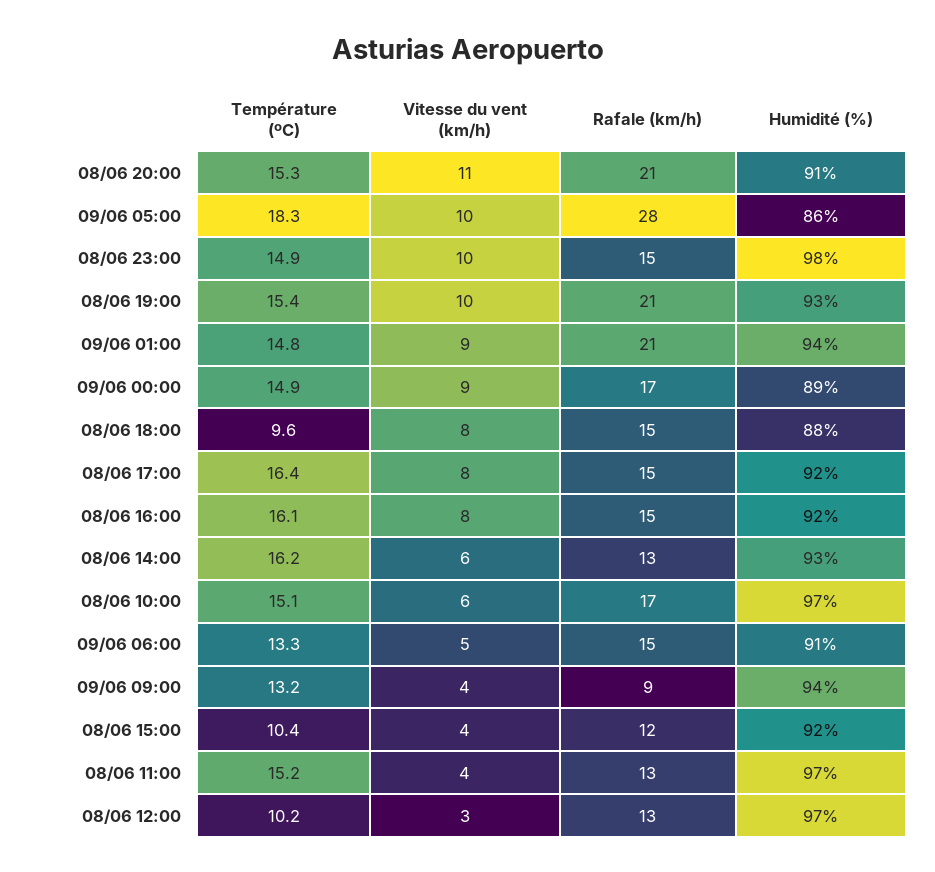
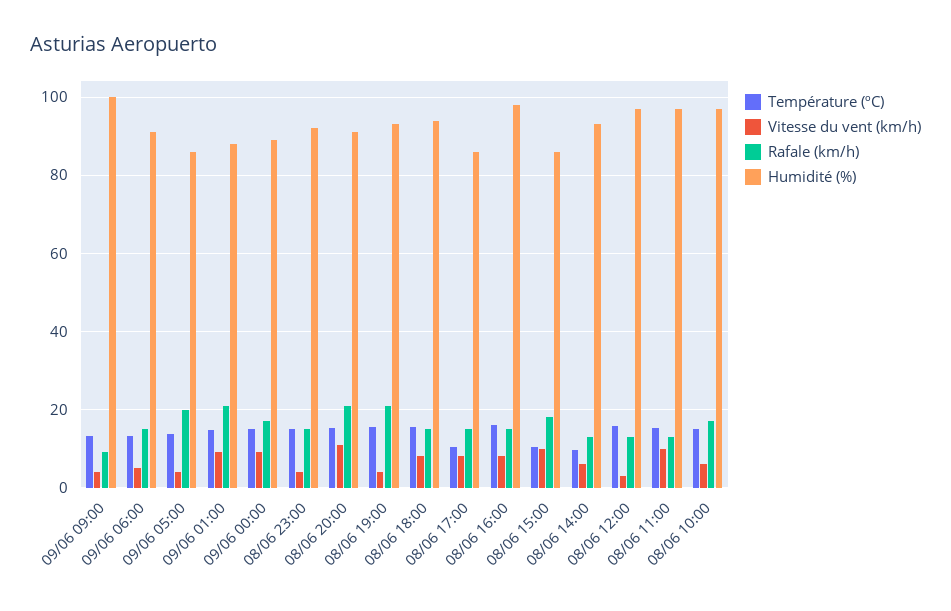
  {
    "Température (ºC)": {
      "08/06 20:00": 15.3,
-     "09/06 05:00": 18.3,
+     "09/06 05:00": 14,
      "08/06 23:00": 14.9,
      "08/06 19:00": 15.4,
      "09/06 01:00": 14.8,
      "09/06 00:00": 14.9,
-     "08/06 18:00": 9.6,
+     "08/06 18:00": 16,
-     "08/06 17:00": 16.4,
+     "08/06 17:00": 10,
      "08/06 16:00": 16.1,
-     "08/06 14:00": 16.2,
+     "08/06 14:00": 10,
      "08/06 10:00": 15.1,
      "09/06 06:00": 13.3,
      "09/06 09:00": 13.2,
      "08/06 15:00": 10.4,
      "08/06 11:00": 15.2,
-     "08/06 12:00": 10.2
+     "08/06 12:00": 16
    },
    "Vitesse du vent (km/h)": {
      "08/06 20:00": 11,
-     "09/06 05:00": 10,
+     "09/06 05:00": 4,
-     "08/06 23:00": 10,
+     "08/06 23:00": 4,
-     "08/06 19:00": 10,
+     "08/06 19:00": 4,
      "09/06 01:00": 9,
      "09/06 00:00": 9,
      "08/06 18:00": 8,
      "08/06 17:00": 8,
      "08/06 16:00": 8,
      "08/06 14:00": 6,
      "08/06 10:00": 6,
      "09/06 06:00": 5,
      "09/06 09:00": 4,
-     "08/06 15:00": 4,
+     "08/06 15:00": 10,
-     "08/06 11:00": 4,
+     "08/06 11:00": 10,
      "08/06 12:00": 3
    },
    "Rafale (km/h)": {
      "08/06 20:00": 21,
-     "09/06 05:00": 28,
+     "09/06 05:00": 20,
      "08/06 23:00": 15,
      "08/06 19:00": 21,
      "09/06 01:00": 21,
      "09/06 00:00": 17,
      "08/06 18:00": 15,
      "08/06 17:00": 15,
      "08/06 16:00": 15,
      "08/06 14:00": 13,
      "08/06 10:00": 17,
      "09/06 06:00": 15,
      "09/06 09:00": 9,
-     "08/06 15:00": 12,
+     "08/06 15:00": 18,
      "08/06 11:00": 13,
      "08/06 12:00": 13
    },
    "Humidité (%)": {
      "08/06 20:00": 91,
      "09/06 05:00": 86,
-     "08/06 23:00": 98,
+     "08/06 23:00": 92,
      "08/06 19:00": 93,
-     "09/06 01:00": 94,
+     "09/06 01:00": 88,
      "09/06 00:00": 89,
-     "08/06 18:00": 88,
+     "08/06 18:00": 94,
-     "08/06 17:00": 92,
+     "08/06 17:00": 86,
-     "08/06 16:00": 92,
+     "08/06 16:00": 98,
      "08/06 14:00": 93,
      "08/06 10:00": 97,
      "09/06 06:00": 91,
-     "09/06 09:00": 94,
+     "09/06 09:00": 100,
-     "08/06 15:00": 92,
+     "08/06 15:00": 86,
      "08/06 11:00": 97,
      "08/06 12:00": 97
    }
  }

